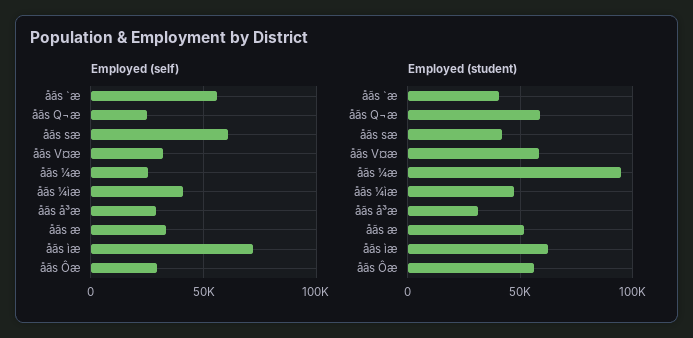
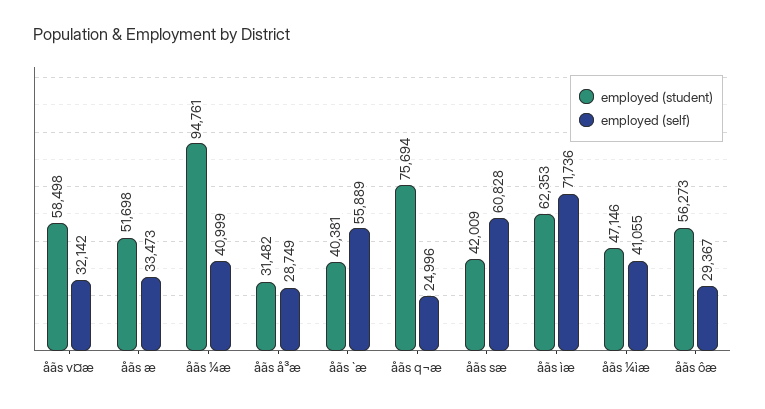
  {
    "Employed (self)": {
      "åãs `æ": 55889,
      "åãs Q¬æ": 24996,
      "åãs sæ": 60828,
      "åãs V¤æ": 32142,
-     "åãs ¼æ": 25000,
+     "åãs ¼æ": 40999,
      "åãs ¼ìæ": 41055,
      "åãs å³æ": 28749,
      "åãs æ": 33473,
      "åãs ìæ": 71736,
      "åãs Ôæ": 29367
    },
    "Employed (student)": {
      "åãs `æ": 40381,
-     "åãs Q¬æ": 60000,
+     "åãs Q¬æ": 75694,
      "åãs sæ": 42009,
      "åãs V¤æ": 58498,
      "åãs ¼æ": 94761,
      "åãs ¼ìæ": 47146,
      "åãs å³æ": 31482,
      "åãs æ": 51698,
      "åãs ìæ": 62353,
      "åãs Ôæ": 56273
    }
  }

